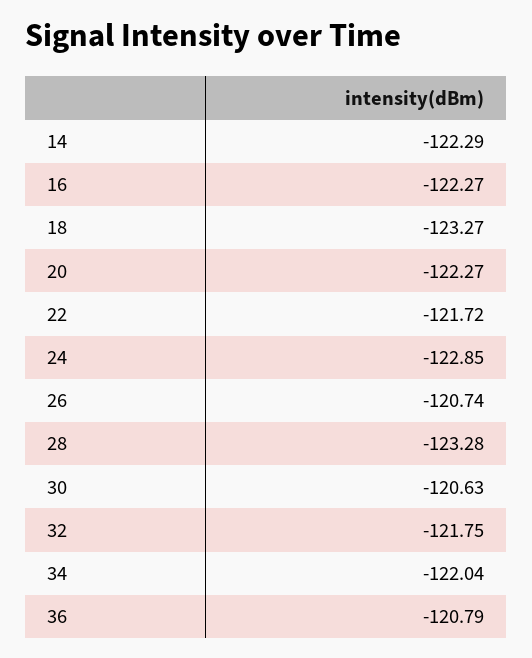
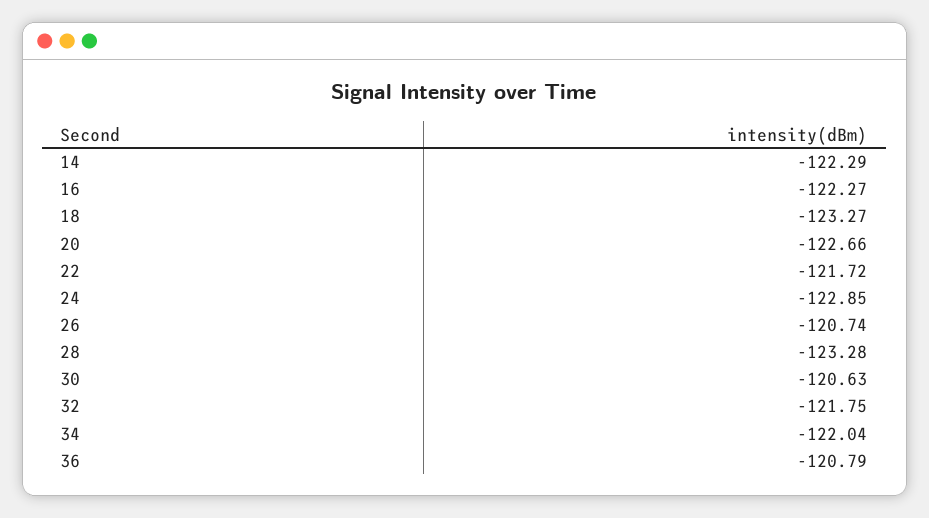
  {
    "14": -122.29,
    "16": -122.27,
    "18": -123.27,
-   "20": -122.27,
+   "20": -122.66,
    "22": -121.72,
    "24": -122.85,
    "26": -120.74,
    "28": -123.28,
    "30": -120.63,
    "32": -121.75,
    "34": -122.04,
    "36": -120.79
  }

